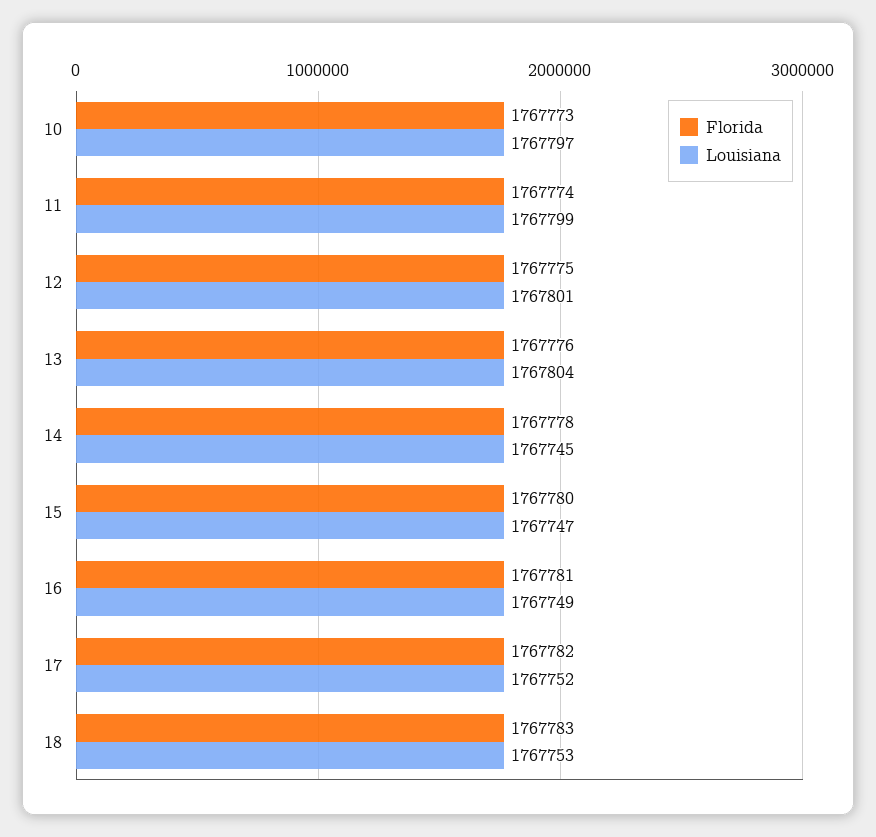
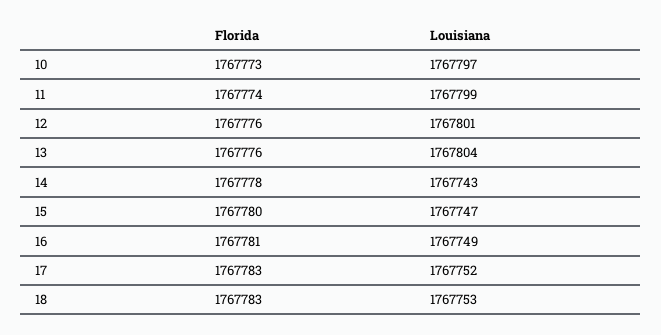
  {
    "Florida": {
      "10": 1767773,
      "11": 1767774,
-     "12": 1767775,
+     "12": 1767776,
      "13": 1767776,
      "14": 1767778,
      "15": 1767780,
      "16": 1767781,
-     "17": 1767782,
+     "17": 1767783,
      "18": 1767783
    },
    "Louisiana": {
      "10": 1767797,
      "11": 1767799,
      "12": 1767801,
      "13": 1767804,
-     "14": 1767745,
+     "14": 1767743,
      "15": 1767747,
      "16": 1767749,
      "17": 1767752,
      "18": 1767753
    }
  }

